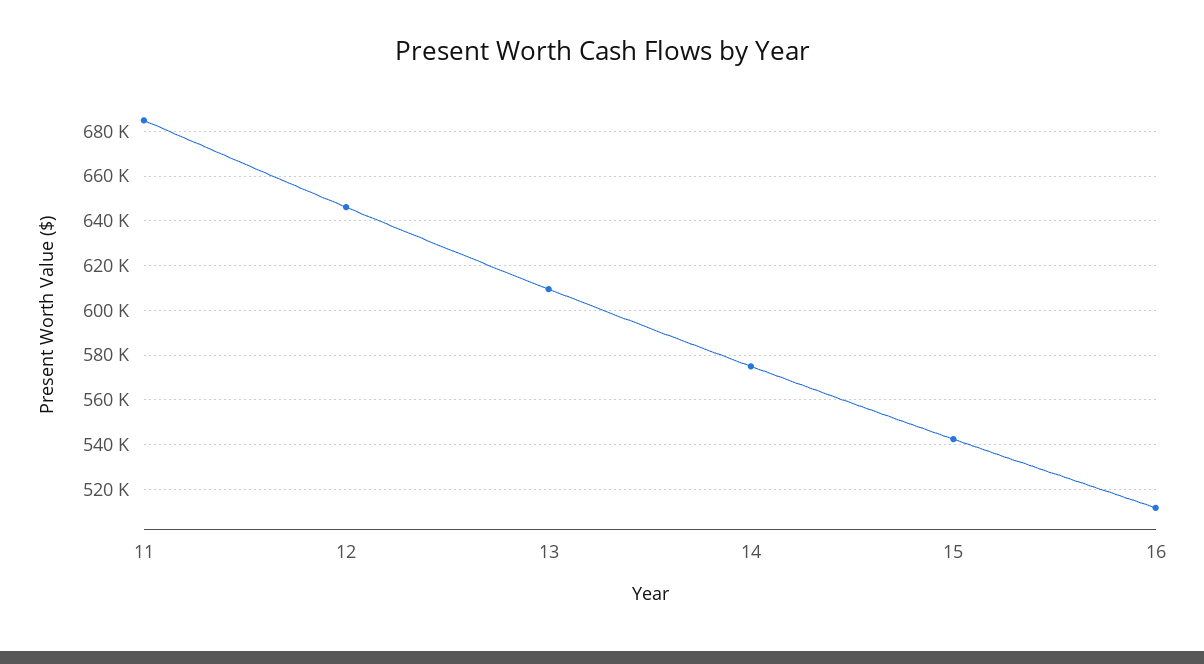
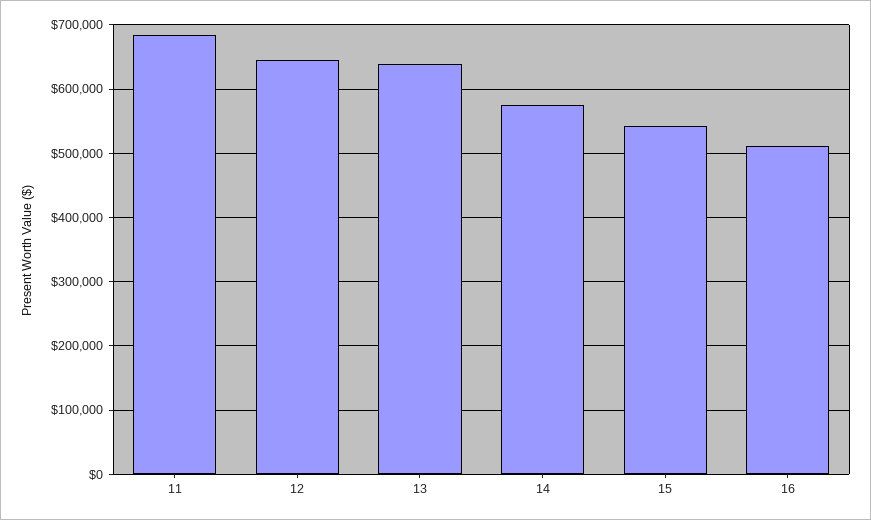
  {
    "11": 685000,
    "12": 645000,
-   "13": 610000,
+   "13": 640000,
    "14": 575000,
    "15": 540000,
    "16": 510000
  }

